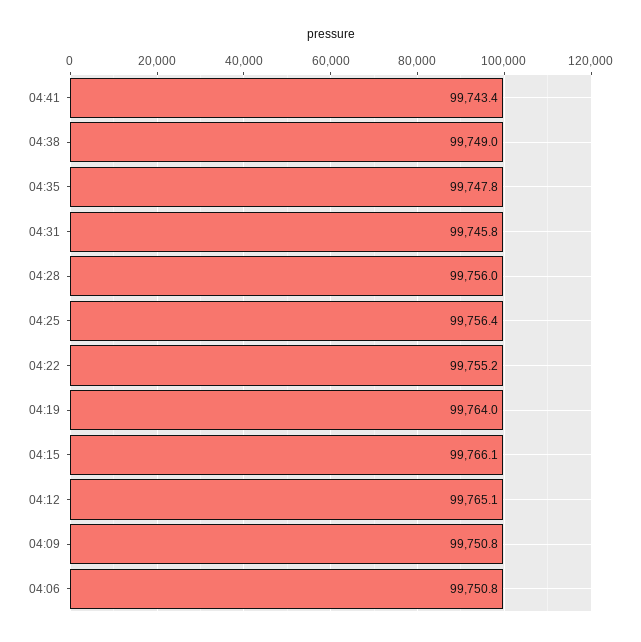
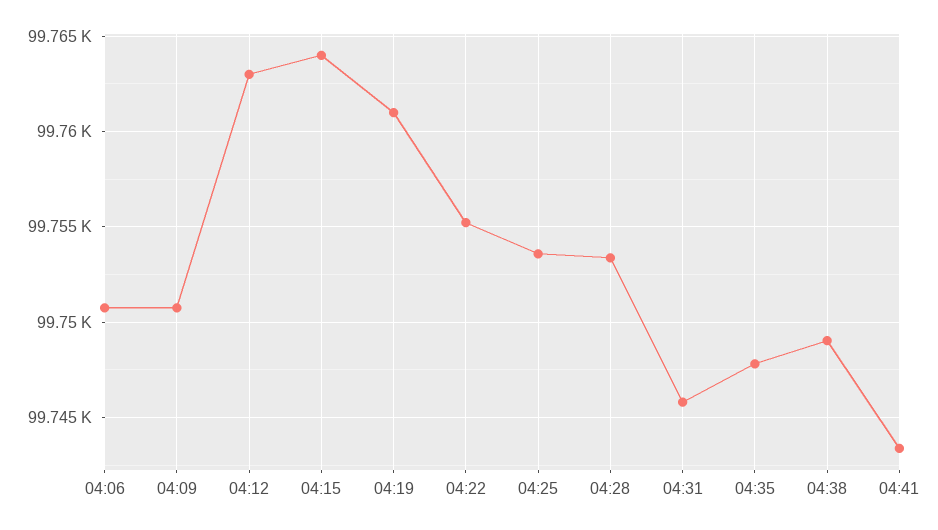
  {
    "04:41": 99743.4,
    "04:38": 99749,
    "04:35": 99747.8,
    "04:31": 99745.8,
-   "04:28": 99756,
+   "04:28": 99753.5,
-   "04:25": 99756.4,
+   "04:25": 99753.5,
    "04:22": 99755.2,
-   "04:19": 99764,
+   "04:19": 99761,
-   "04:15": 99766.1,
+   "04:15": 99764,
-   "04:12": 99765.1,
+   "04:12": 99763,
    "04:09": 99750.8,
    "04:06": 99750.8
  }

